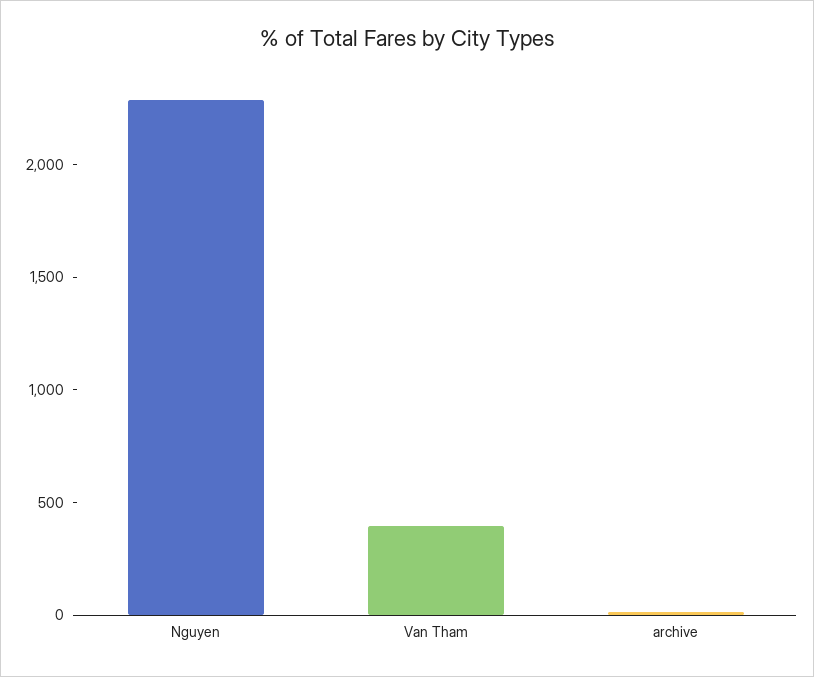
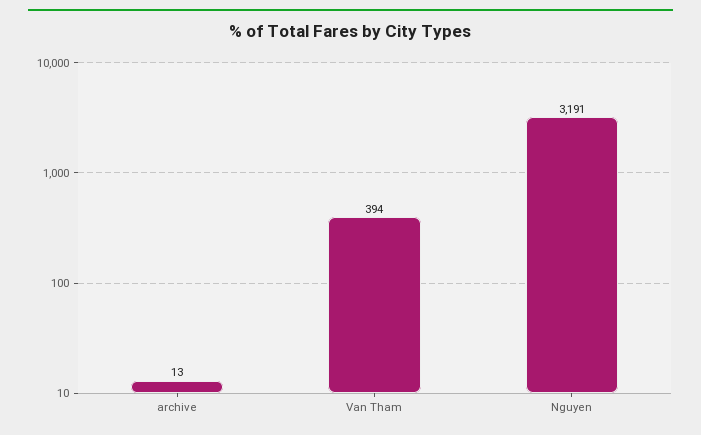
  {
-   "Nguyen": 2300,
+   "Nguyen": 3191,
    "Van Tham": 394,
    "archive": 13
  }

